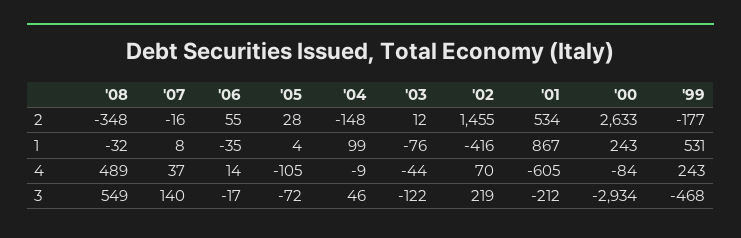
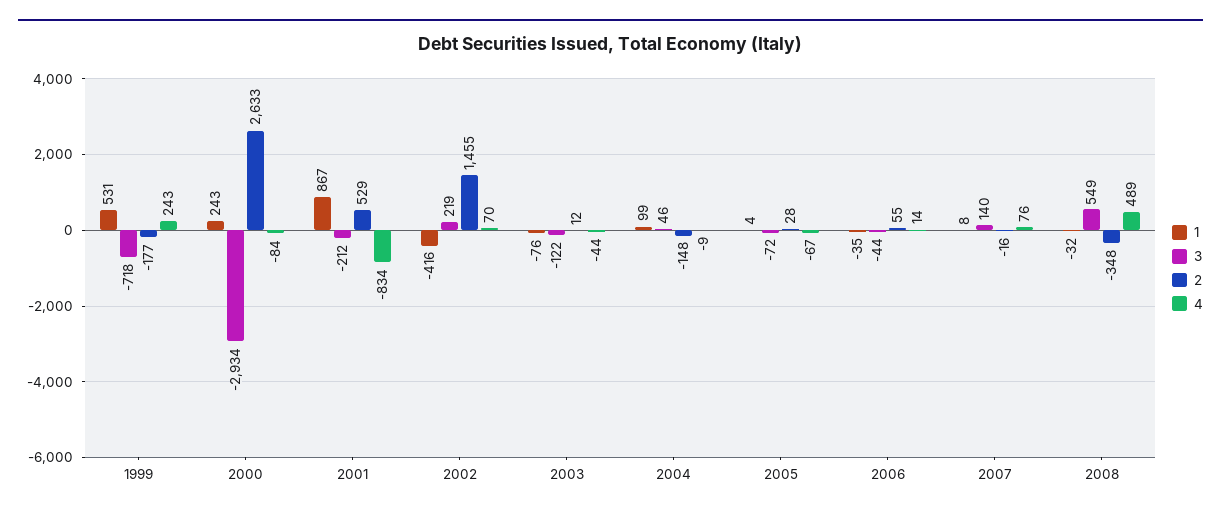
  {
    "2": {
      "'08": -348,
      "'07": -16,
      "'06": 55,
      "'05": 28,
      "'04": -148,
      "'03": 12,
      "'02": 1455,
-     "'01": 534,
+     "'01": 529,
      "'00": 2633,
      "'99": -177
    },
    "1": {
      "'08": -32,
      "'07": 8,
      "'06": -35,
      "'05": 4,
      "'04": 99,
      "'03": -76,
      "'02": -416,
      "'01": 867,
      "'00": 243,
      "'99": 531
    },
    "4": {
      "'08": 489,
-     "'07": 37,
+     "'07": 76,
      "'06": 14,
-     "'05": -105,
+     "'05": -67,
      "'04": -9,
      "'03": -44,
      "'02": 70,
-     "'01": -605,
+     "'01": -834,
      "'00": -84,
      "'99": 243
    },
    "3": {
      "'08": 549,
      "'07": 140,
-     "'06": -17,
+     "'06": -44,
      "'05": -72,
      "'04": 46,
      "'03": -122,
      "'02": 219,
      "'01": -212,
      "'00": -2934,
-     "'99": -468
+     "'99": -718
    }
  }

